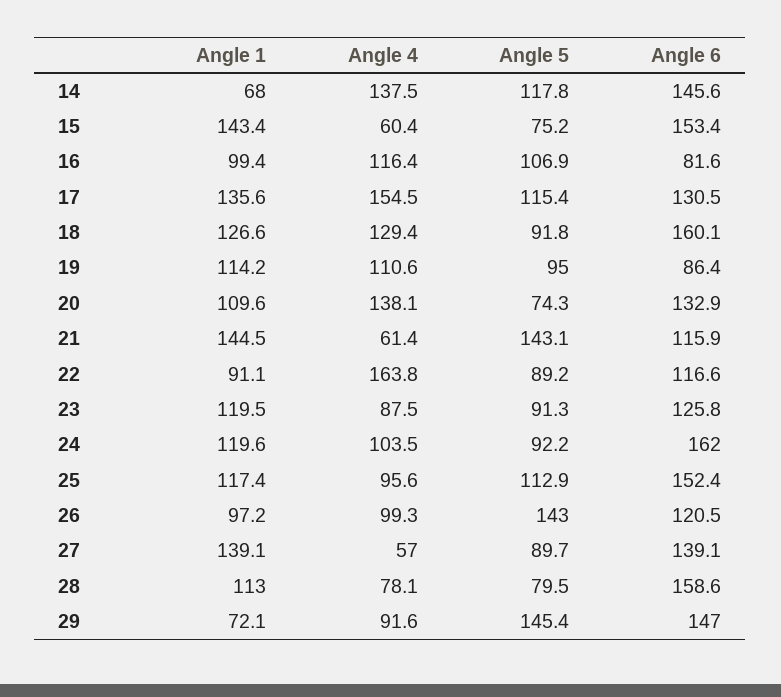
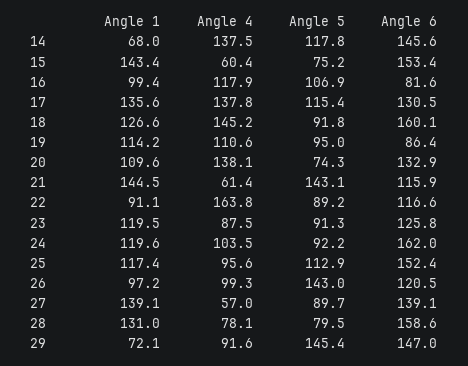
  {
    "Angle 1": {
      "14": 68,
      "15": 143.4,
      "16": 99.4,
      "17": 135.6,
      "18": 126.6,
      "19": 114.2,
      "20": 109.6,
      "21": 144.5,
      "22": 91.1,
      "23": 119.5,
      "24": 119.6,
      "25": 117.4,
      "26": 97.2,
      "27": 139.1,
-     "28": 113,
+     "28": 131,
      "29": 72.1
    },
    "Angle 4": {
      "14": 137.5,
      "15": 60.4,
-     "16": 116.4,
+     "16": 117.9,
-     "17": 154.5,
+     "17": 137.8,
-     "18": 129.4,
+     "18": 145.2,
      "19": 110.6,
      "20": 138.1,
      "21": 61.4,
      "22": 163.8,
      "23": 87.5,
      "24": 103.5,
      "25": 95.6,
      "26": 99.3,
      "27": 57,
      "28": 78.1,
      "29": 91.6
    },
    "Angle 5": {
      "14": 117.8,
      "15": 75.2,
      "16": 106.9,
      "17": 115.4,
      "18": 91.8,
      "19": 95,
      "20": 74.3,
      "21": 143.1,
      "22": 89.2,
      "23": 91.3,
      "24": 92.2,
      "25": 112.9,
      "26": 143,
      "27": 89.7,
      "28": 79.5,
      "29": 145.4
    },
    "Angle 6": {
      "14": 145.6,
      "15": 153.4,
      "16": 81.6,
      "17": 130.5,
      "18": 160.1,
      "19": 86.4,
      "20": 132.9,
      "21": 115.9,
      "22": 116.6,
      "23": 125.8,
      "24": 162,
      "25": 152.4,
      "26": 120.5,
      "27": 139.1,
      "28": 158.6,
      "29": 147
    }
  }

